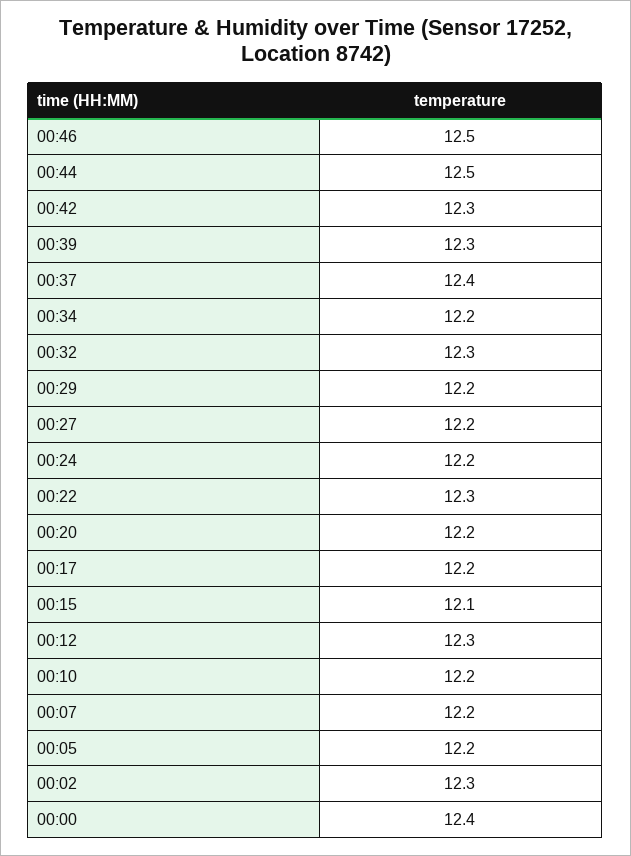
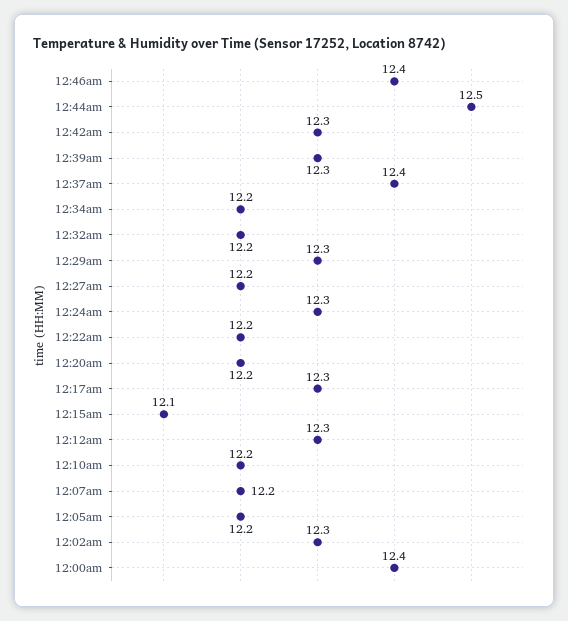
  {
-   "00:46": 12.5,
+   "00:46": 12.4,
    "00:44": 12.5,
    "00:42": 12.3,
    "00:39": 12.3,
    "00:37": 12.4,
    "00:34": 12.2,
-   "00:32": 12.3,
+   "00:32": 12.2,
-   "00:29": 12.2,
+   "00:29": 12.3,
    "00:27": 12.2,
-   "00:24": 12.2,
+   "00:24": 12.3,
-   "00:22": 12.3,
+   "00:22": 12.2,
    "00:20": 12.2,
-   "00:17": 12.2,
+   "00:17": 12.3,
    "00:15": 12.1,
    "00:12": 12.3,
    "00:10": 12.2,
    "00:07": 12.2,
    "00:05": 12.2,
    "00:02": 12.3,
    "00:00": 12.4
  }

